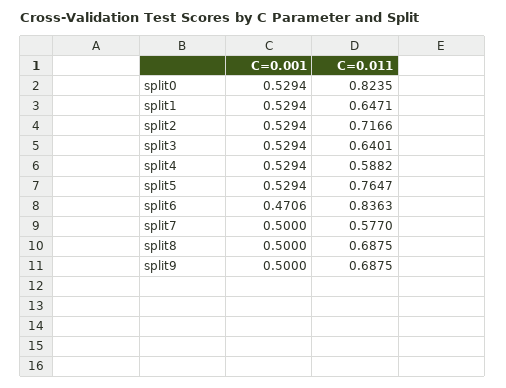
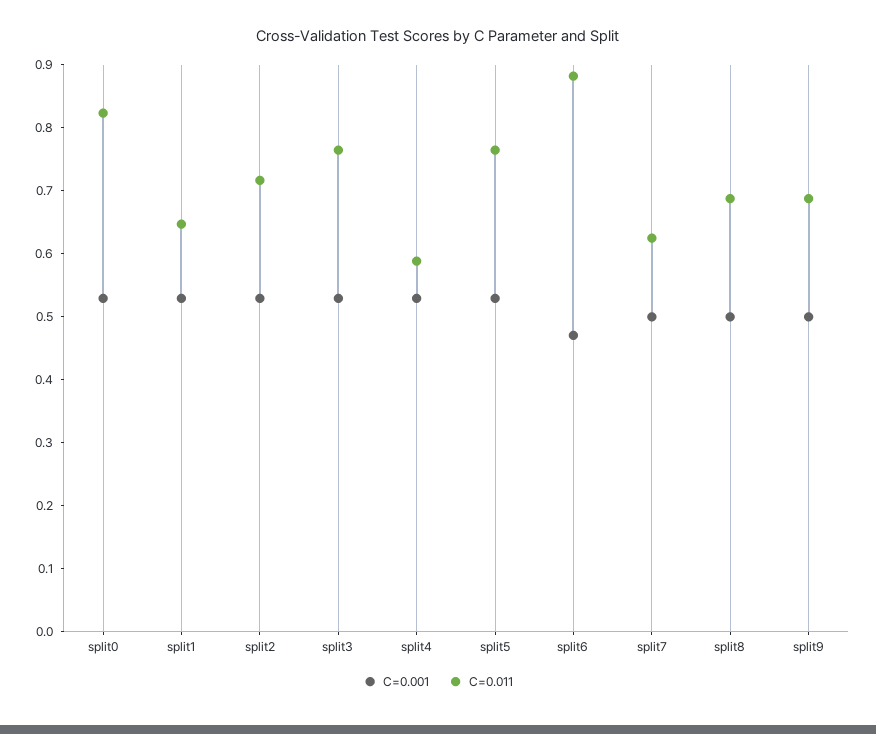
  {
    "C=0.001": {
      "split0": 0.5294,
      "split1": 0.5294,
      "split2": 0.5294,
      "split3": 0.5294,
      "split4": 0.5294,
      "split5": 0.5294,
      "split6": 0.4706,
      "split7": 0.5,
      "split8": 0.5,
      "split9": 0.5
    },
    "C=0.011": {
      "split0": 0.8235,
      "split1": 0.6471,
      "split2": 0.7166,
-     "split3": 0.6401,
+     "split3": 0.76,
      "split4": 0.5882,
      "split5": 0.7647,
-     "split6": 0.8363,
+     "split6": 0.88,
-     "split7": 0.577,
+     "split7": 0.62,
      "split8": 0.6875,
      "split9": 0.6875
    }
  }

